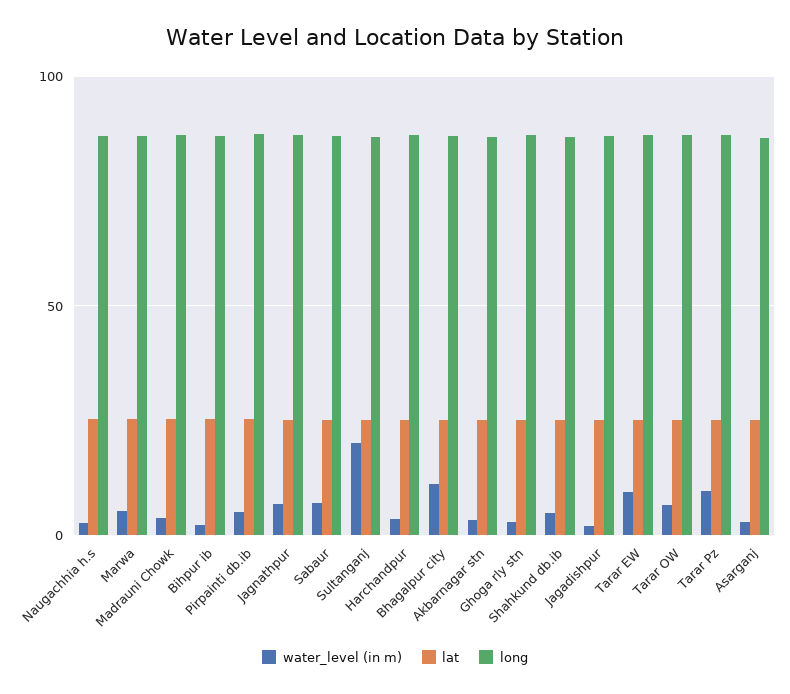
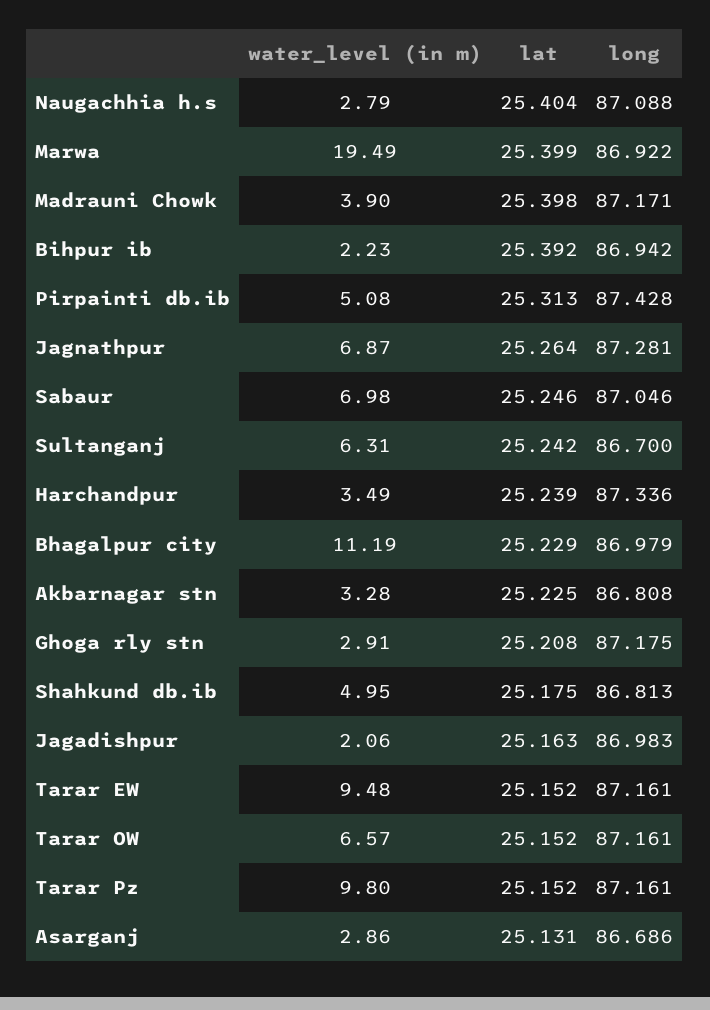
  {
    "water_level (in m)": {
      "Naugachhia h.s": 2.79,
-     "Marwa": 5,
+     "Marwa": 19.49,
      "Madrauni Chowk": 3.9,
      "Bihpur ib": 2.23,
      "Pirpainti db.ib": 5.08,
      "Jagnathpur": 6.87,
      "Sabaur": 6.98,
-     "Sultanganj": 20,
+     "Sultanganj": 6.31,
      "Harchandpur": 3.49,
      "Bhagalpur city": 11.19,
      "Akbarnagar stn": 3.28,
      "Ghoga rly stn": 2.91,
      "Shahkund db.ib": 4.95,
      "Jagadishpur": 2.06,
      "Tarar EW": 9.48,
      "Tarar OW": 6.57,
      "Tarar Pz": 9.8,
      "Asarganj": 2.86
    },
    "lat": {
      "Naugachhia h.s": 25.404,
      "Marwa": 25.399,
      "Madrauni Chowk": 25.398,
      "Bihpur ib": 25.392,
      "Pirpainti db.ib": 25.313,
      "Jagnathpur": 25.264,
      "Sabaur": 25.246,
      "Sultanganj": 25.242,
      "Harchandpur": 25.239,
      "Bhagalpur city": 25.229,
      "Akbarnagar stn": 25.225,
      "Ghoga rly stn": 25.208,
      "Shahkund db.ib": 25.175,
      "Jagadishpur": 25.163,
      "Tarar EW": 25.152,
      "Tarar OW": 25.152,
      "Tarar Pz": 25.152,
      "Asarganj": 25.131
    },
    "long": {
      "Naugachhia h.s": 87.088,
      "Marwa": 86.922,
      "Madrauni Chowk": 87.171,
      "Bihpur ib": 86.942,
      "Pirpainti db.ib": 87.428,
      "Jagnathpur": 87.281,
      "Sabaur": 87.046,
      "Sultanganj": 86.7,
      "Harchandpur": 87.336,
      "Bhagalpur city": 86.979,
      "Akbarnagar stn": 86.808,
      "Ghoga rly stn": 87.175,
      "Shahkund db.ib": 86.813,
      "Jagadishpur": 86.983,
      "Tarar EW": 87.161,
      "Tarar OW": 87.161,
      "Tarar Pz": 87.161,
      "Asarganj": 86.686
    }
  }

